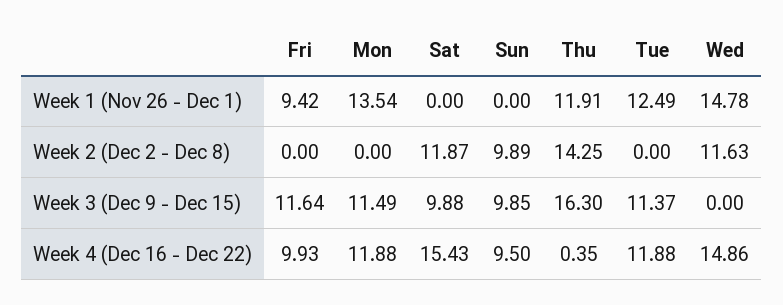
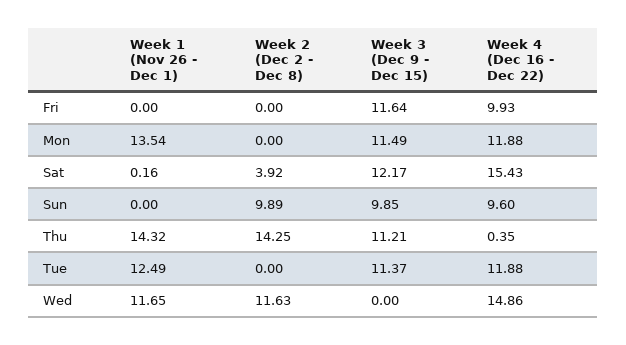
  {
    "Fri": {
-     "Week 1 (Nov 26 - Dec 1)": 9.42,
+     "Week 1 (Nov 26 - Dec 1)": 0,
      "Week 2 (Dec 2 - Dec 8)": 0,
      "Week 3 (Dec 9 - Dec 15)": 11.64,
      "Week 4 (Dec 16 - Dec 22)": 9.93
    },
    "Mon": {
      "Week 1 (Nov 26 - Dec 1)": 13.54,
      "Week 2 (Dec 2 - Dec 8)": 0,
      "Week 3 (Dec 9 - Dec 15)": 11.49,
      "Week 4 (Dec 16 - Dec 22)": 11.88
    },
    "Sat": {
-     "Week 1 (Nov 26 - Dec 1)": 0,
+     "Week 1 (Nov 26 - Dec 1)": 0.16,
-     "Week 2 (Dec 2 - Dec 8)": 11.87,
+     "Week 2 (Dec 2 - Dec 8)": 3.92,
-     "Week 3 (Dec 9 - Dec 15)": 9.88,
+     "Week 3 (Dec 9 - Dec 15)": 12.17,
      "Week 4 (Dec 16 - Dec 22)": 15.43
    },
    "Sun": {
      "Week 1 (Nov 26 - Dec 1)": 0,
      "Week 2 (Dec 2 - Dec 8)": 9.89,
      "Week 3 (Dec 9 - Dec 15)": 9.85,
-     "Week 4 (Dec 16 - Dec 22)": 9.5
+     "Week 4 (Dec 16 - Dec 22)": 9.6
    },
    "Thu": {
-     "Week 1 (Nov 26 - Dec 1)": 11.91,
+     "Week 1 (Nov 26 - Dec 1)": 14.32,
      "Week 2 (Dec 2 - Dec 8)": 14.25,
-     "Week 3 (Dec 9 - Dec 15)": 16.3,
+     "Week 3 (Dec 9 - Dec 15)": 11.21,
      "Week 4 (Dec 16 - Dec 22)": 0.35
    },
    "Tue": {
      "Week 1 (Nov 26 - Dec 1)": 12.49,
      "Week 2 (Dec 2 - Dec 8)": 0,
      "Week 3 (Dec 9 - Dec 15)": 11.37,
      "Week 4 (Dec 16 - Dec 22)": 11.88
    },
    "Wed": {
-     "Week 1 (Nov 26 - Dec 1)": 14.78,
+     "Week 1 (Nov 26 - Dec 1)": 11.65,
      "Week 2 (Dec 2 - Dec 8)": 11.63,
      "Week 3 (Dec 9 - Dec 15)": 0,
      "Week 4 (Dec 16 - Dec 22)": 14.86
    }
  }

